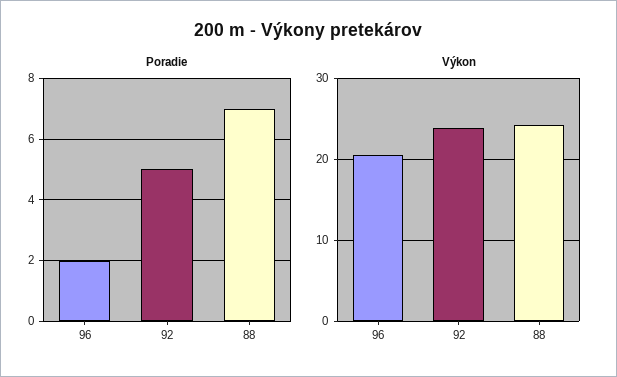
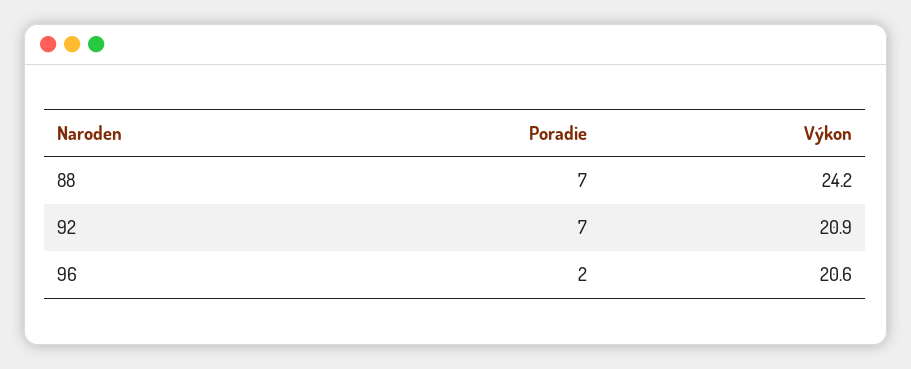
  {
    "Poradie": {
      "96": 2,
-     "92": 5,
+     "92": 7,
      "88": 7
    },
    "Výkon": {
      "96": 20.6,
-     "92": 24,
+     "92": 20.9,
      "88": 24.2
    }
  }

